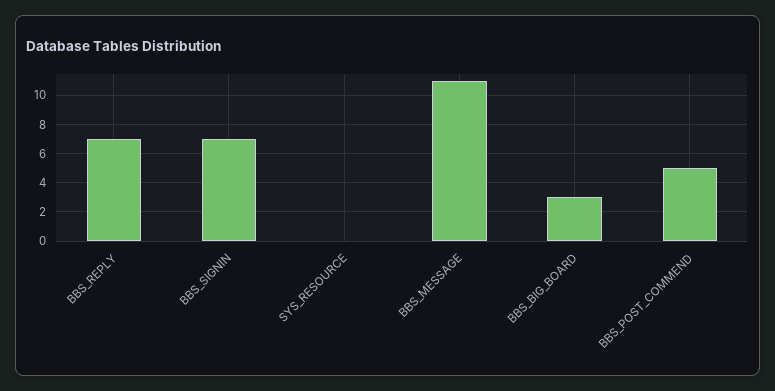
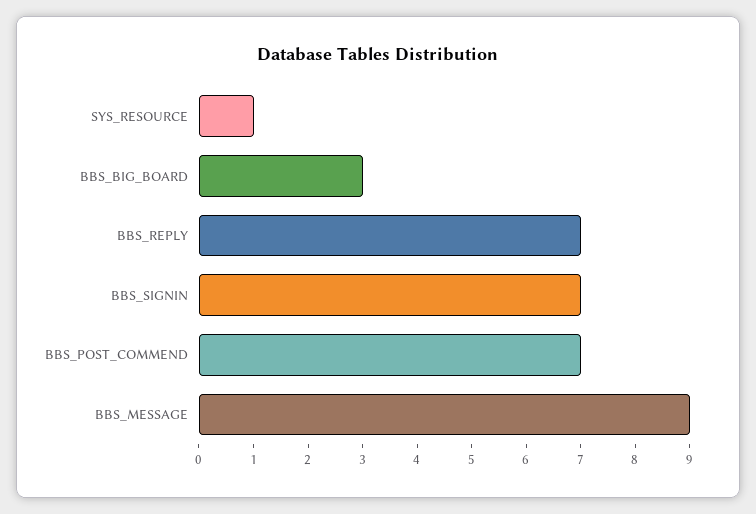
  {
    "BBS_REPLY": 7,
    "BBS_SIGNIN": 7,
-   "SYS_RESOURCE": 0,
+   "SYS_RESOURCE": 1,
-   "BBS_MESSAGE": 11,
+   "BBS_MESSAGE": 9,
    "BBS_BIG_BOARD": 3,
-   "BBS_POST_COMMEND": 5
+   "BBS_POST_COMMEND": 7
  }

